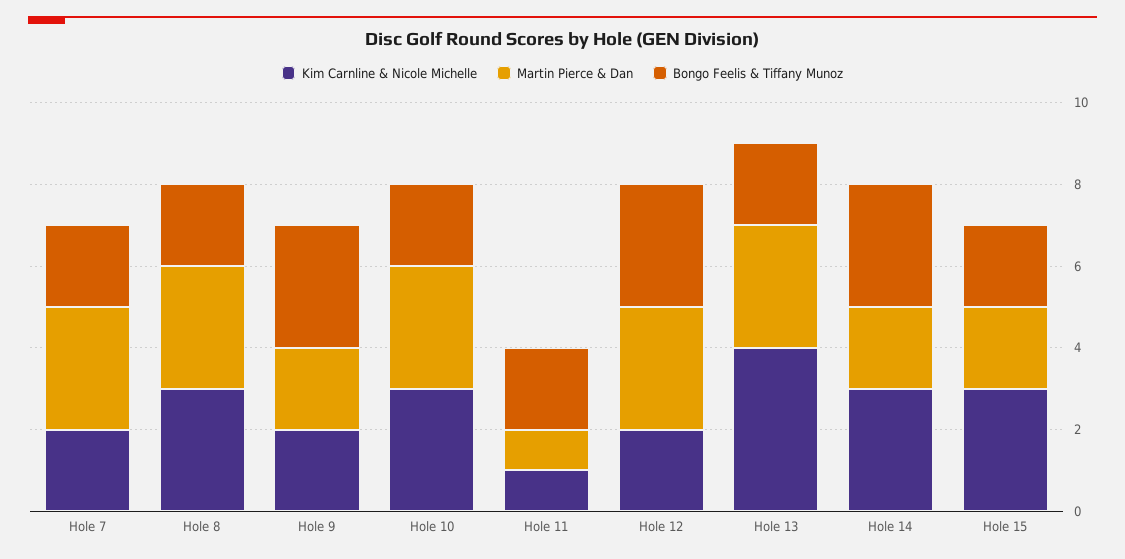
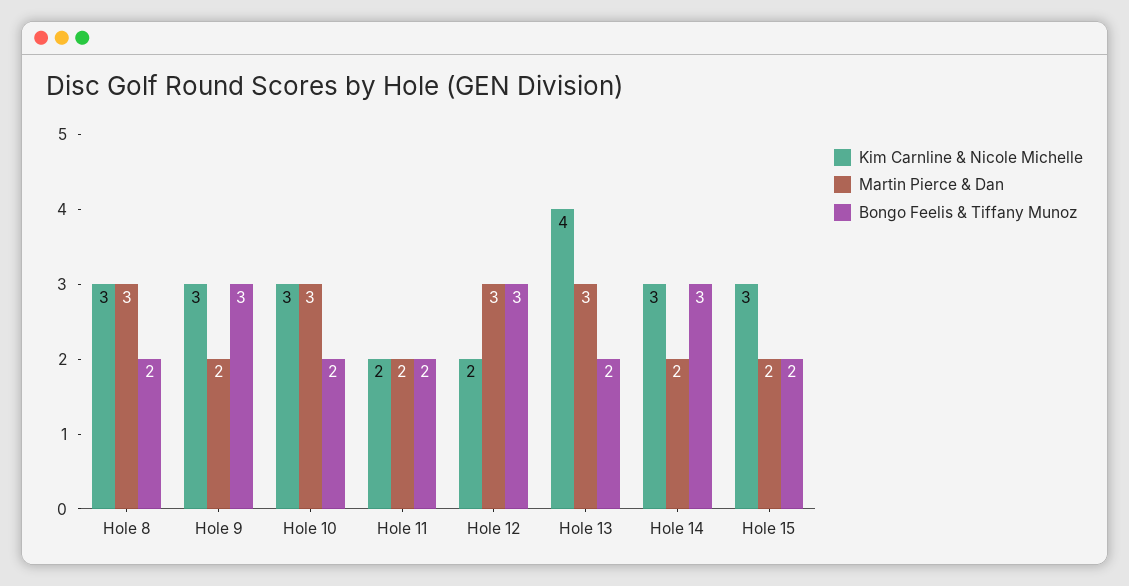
  {
    "Kim Carnline & Nicole Michelle": {
-     "Hole 7": 2,
      "Hole 8": 3,
-     "Hole 9": 2,
+     "Hole 9": 3,
      "Hole 10": 3,
-     "Hole 11": 1,
+     "Hole 11": 2,
      "Hole 12": 2,
      "Hole 13": 4,
      "Hole 14": 3,
      "Hole 15": 3
    },
    "Martin Pierce & Dan": {
-     "Hole 7": 3,
      "Hole 8": 3,
      "Hole 9": 2,
      "Hole 10": 3,
-     "Hole 11": 1,
+     "Hole 11": 2,
      "Hole 12": 3,
      "Hole 13": 3,
      "Hole 14": 2,
      "Hole 15": 2
    },
    "Bongo Feelis & Tiffany Munoz": {
-     "Hole 7": 2,
      "Hole 8": 2,
      "Hole 9": 3,
      "Hole 10": 2,
      "Hole 11": 2,
      "Hole 12": 3,
      "Hole 13": 2,
      "Hole 14": 3,
      "Hole 15": 2
    }
  }

